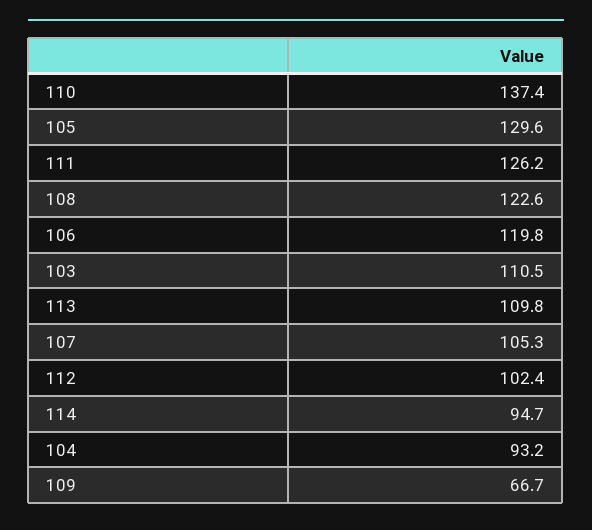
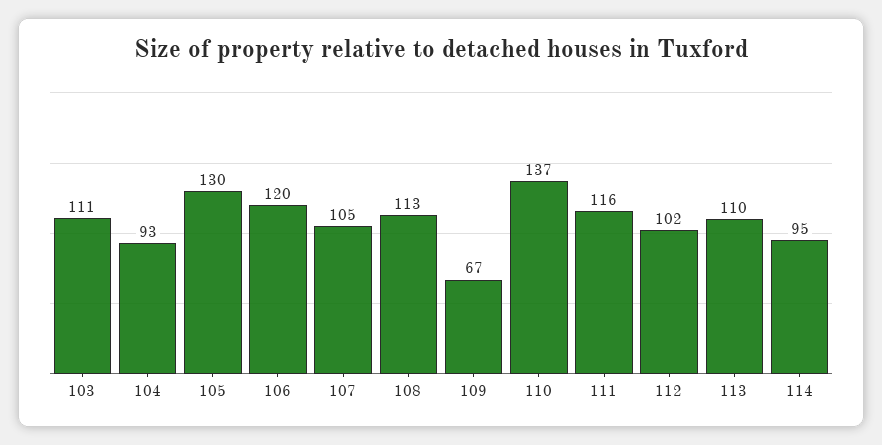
  {
    "110": 137.4,
    "105": 129.6,
-   "111": 126.2,
+   "111": 116,
-   "108": 122.6,
+   "108": 113,
    "106": 119.8,
    "103": 110.5,
    "113": 109.8,
    "107": 105.3,
    "112": 102.4,
    "114": 94.7,
    "104": 93.2,
    "109": 66.7
  }

